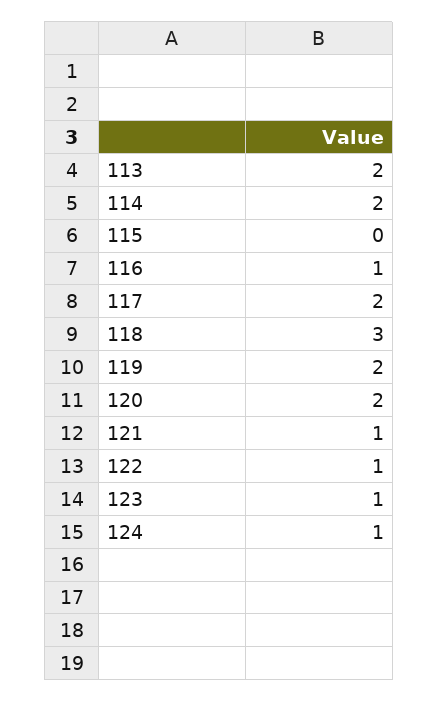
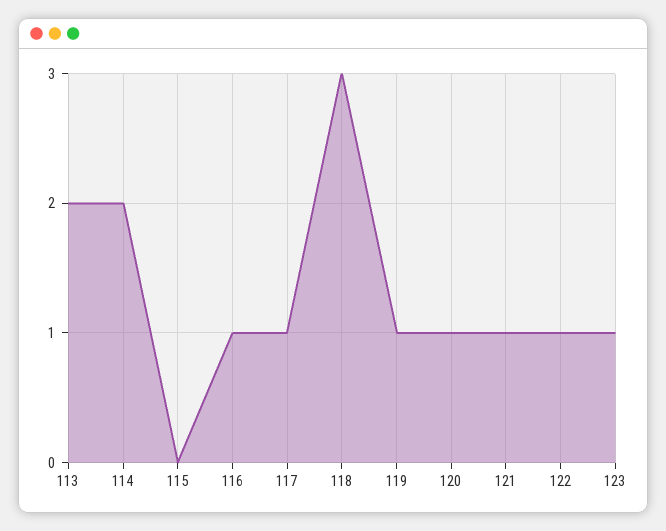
  {
    "113": 2,
    "114": 2,
    "115": 0,
    "116": 1,
-   "117": 2,
+   "117": 1,
    "118": 3,
-   "119": 2,
+   "119": 1,
-   "120": 2,
+   "120": 1,
    "121": 1,
    "122": 1,
-   "123": 1,
+   "123": 1
-   "124": 1
  }

